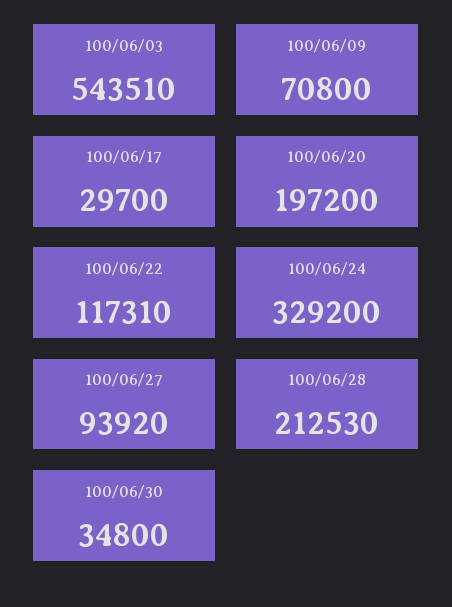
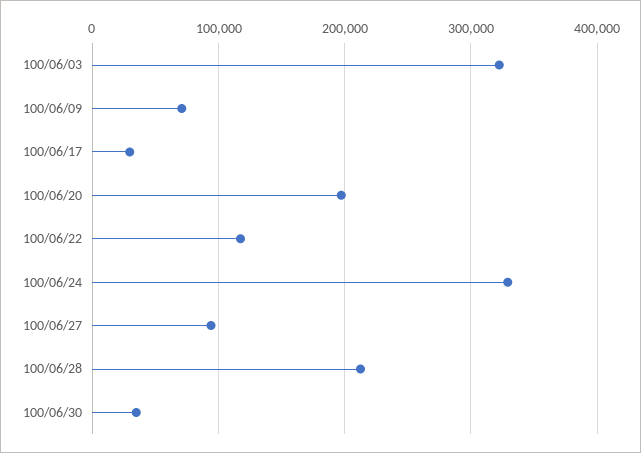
  {
-   "100/06/03": 543510,
+   "100/06/03": 320000,
    "100/06/09": 70800,
    "100/06/17": 29700,
    "100/06/20": 197200,
    "100/06/22": 117310,
    "100/06/24": 329200,
    "100/06/27": 93920,
    "100/06/28": 212530,
    "100/06/30": 34800
  }

